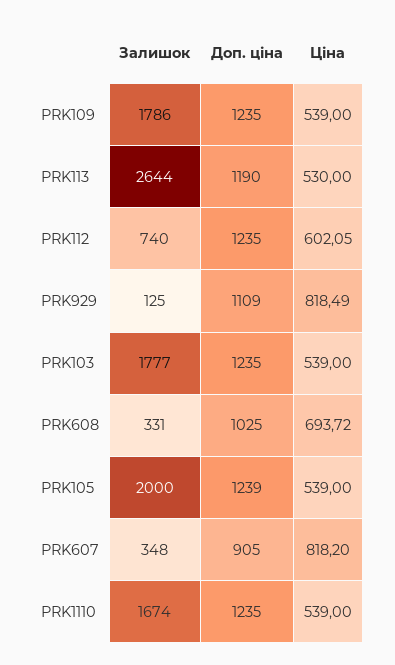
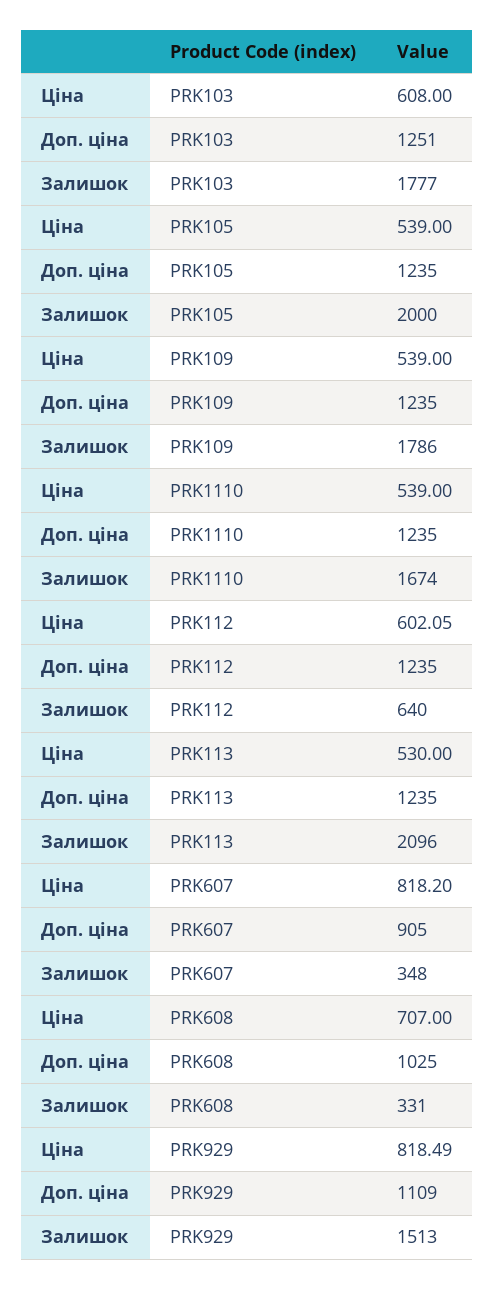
  {
    "Залишок": {
      "PRK109": 1786,
-     "PRK113": 2644,
+     "PRK113": 2096,
-     "PRK112": 740,
+     "PRK112": 640,
-     "PRK929": 125,
+     "PRK929": 1513,
      "PRK103": 1777,
      "PRK608": 331,
      "PRK105": 2000,
      "PRK607": 348,
      "PRK1110": 1674
    },
    "Доп. ціна": {
      "PRK109": 1235,
-     "PRK113": 1190,
+     "PRK113": 1235,
      "PRK112": 1235,
      "PRK929": 1109,
-     "PRK103": 1235,
+     "PRK103": 1251,
      "PRK608": 1025,
-     "PRK105": 1239,
+     "PRK105": 1235,
      "PRK607": 905,
      "PRK1110": 1235
    },
    "Ціна": {
      "PRK109": 539,
      "PRK113": 530,
      "PRK112": 602.05,
      "PRK929": 818.49,
-     "PRK103": 539,
+     "PRK103": 608,
-     "PRK608": 693.72,
+     "PRK608": 707,
      "PRK105": 539,
      "PRK607": 818.2,
      "PRK1110": 539
    }
  }

